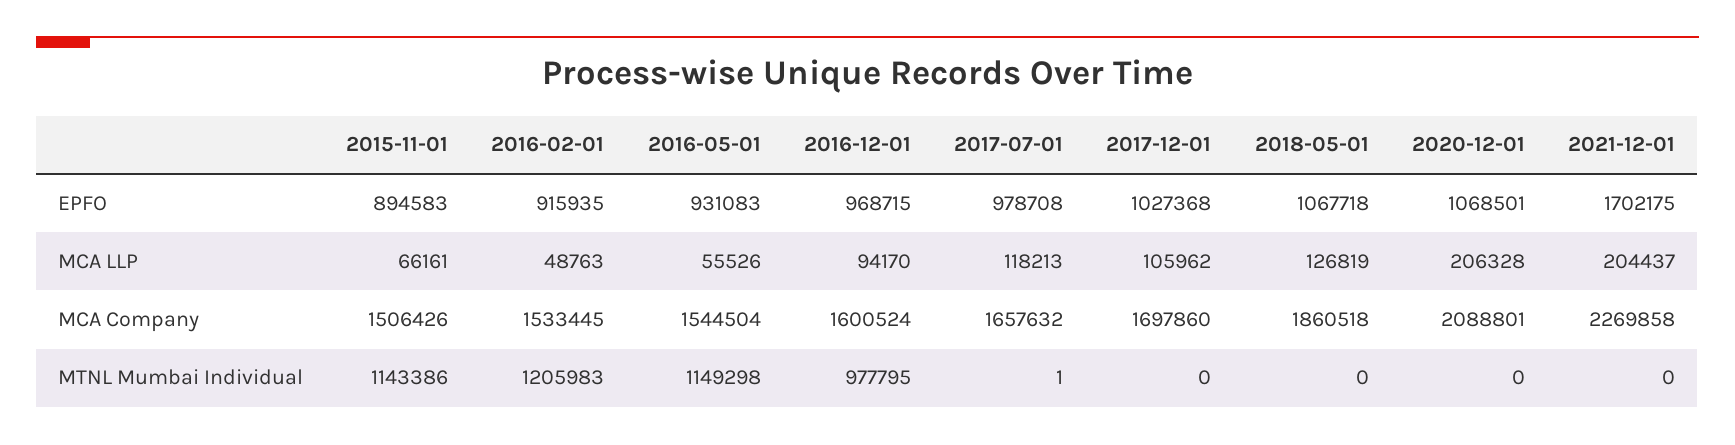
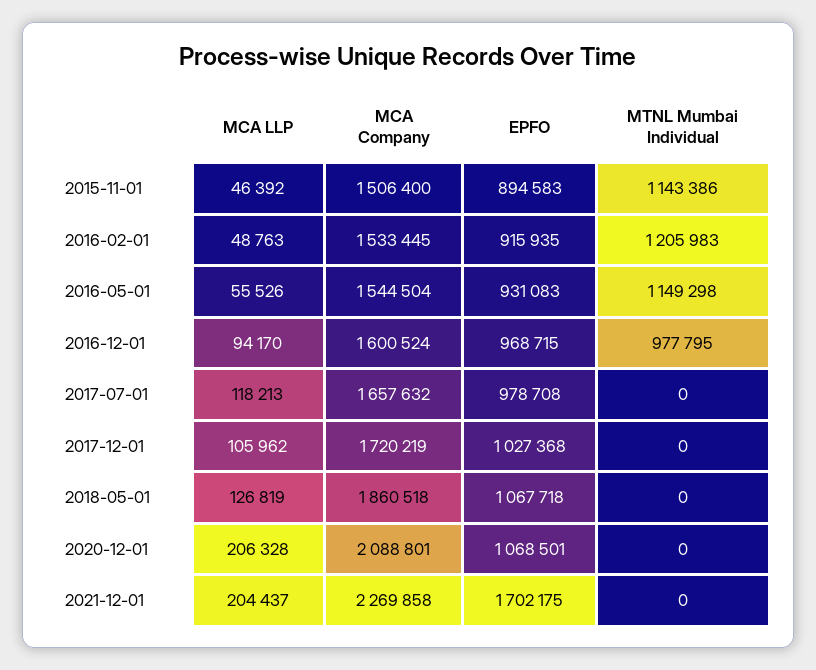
  {
    "2015-11-01": {
      "EPFO": 894583,
-     "MCA LLP": 66161,
+     "MCA LLP": 46392,
-     "MCA Company": 1506426,
+     "MCA Company": 1506400,
      "MTNL Mumbai Individual": 1143386
    },
    "2016-02-01": {
      "EPFO": 915935,
      "MCA LLP": 48763,
      "MCA Company": 1533445,
      "MTNL Mumbai Individual": 1205983
    },
    "2016-05-01": {
      "EPFO": 931083,
      "MCA LLP": 55526,
      "MCA Company": 1544504,
      "MTNL Mumbai Individual": 1149298
    },
    "2016-12-01": {
      "EPFO": 968715,
      "MCA LLP": 94170,
      "MCA Company": 1600524,
      "MTNL Mumbai Individual": 977795
    },
    "2017-07-01": {
      "EPFO": 978708,
      "MCA LLP": 118213,
      "MCA Company": 1657632,
-     "MTNL Mumbai Individual": 1
+     "MTNL Mumbai Individual": 0
    },
    "2017-12-01": {
      "EPFO": 1027368,
      "MCA LLP": 105962,
-     "MCA Company": 1697860,
+     "MCA Company": 1720219,
      "MTNL Mumbai Individual": 0
    },
    "2018-05-01": {
      "EPFO": 1067718,
      "MCA LLP": 126819,
      "MCA Company": 1860518,
      "MTNL Mumbai Individual": 0
    },
    "2020-12-01": {
      "EPFO": 1068501,
      "MCA LLP": 206328,
      "MCA Company": 2088801,
      "MTNL Mumbai Individual": 0
    },
    "2021-12-01": {
      "EPFO": 1702175,
      "MCA LLP": 204437,
      "MCA Company": 2269858,
      "MTNL Mumbai Individual": 0
    }
  }

